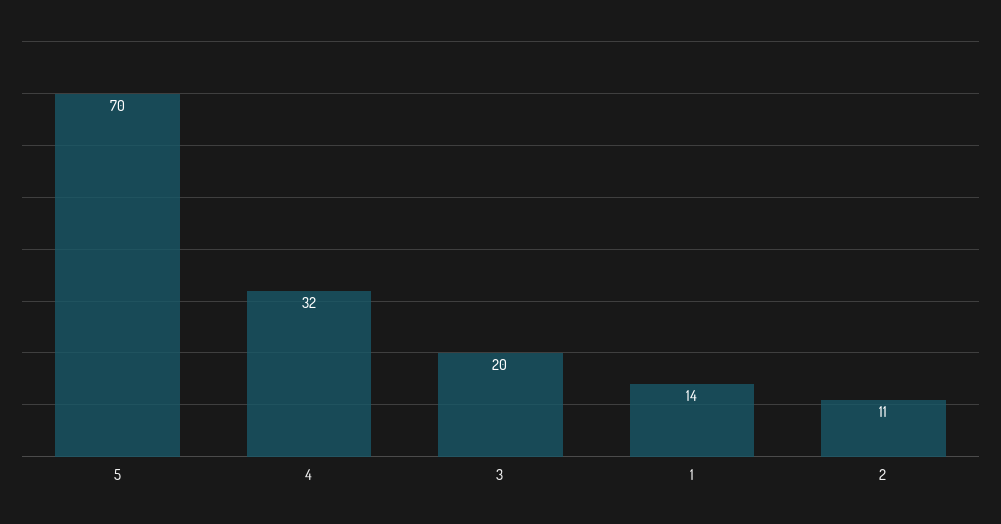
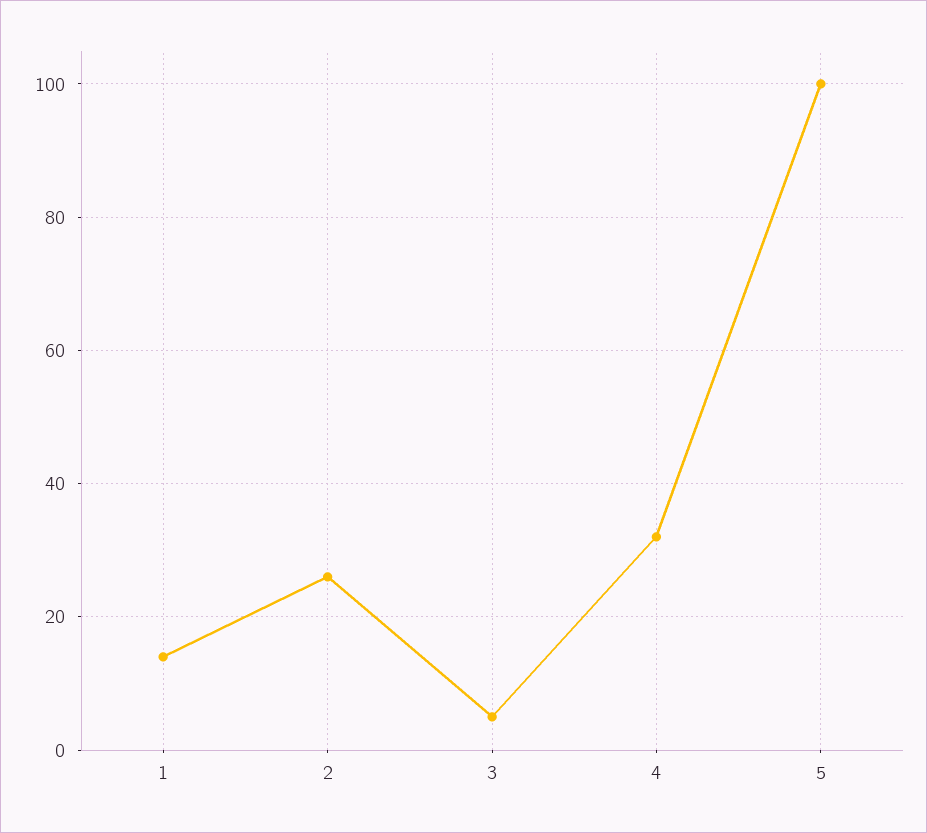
  {
-   "5": 70,
+   "5": 100,
    "4": 32,
-   "3": 20,
+   "3": 5,
    "1": 14,
-   "2": 11
+   "2": 25
  }

